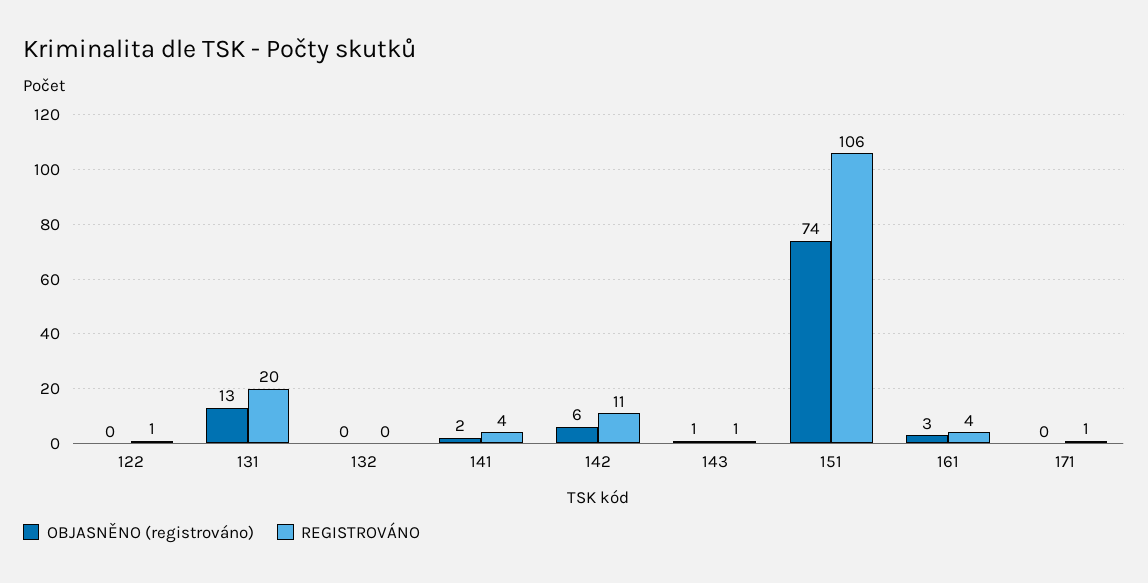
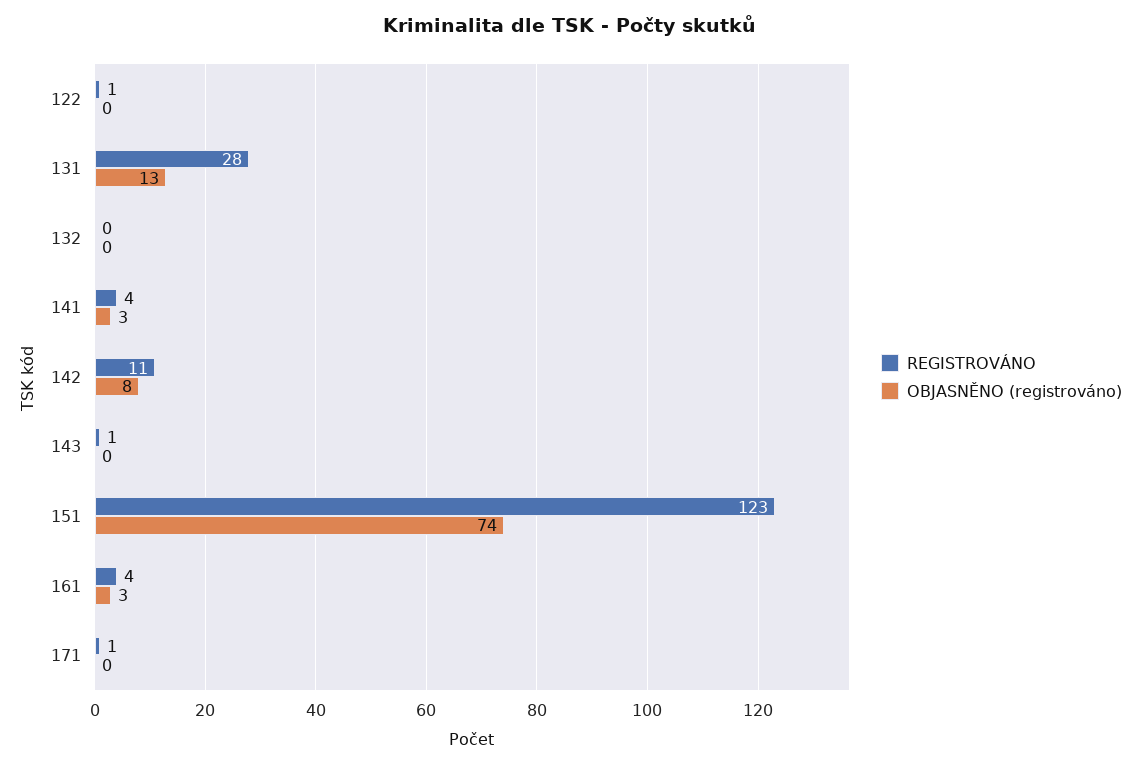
  {
    "OBJASNĚNO (registrováno)": {
      "122": 0,
      "131": 13,
      "132": 0,
-     "141": 2,
+     "141": 3,
-     "142": 6,
+     "142": 8,
-     "143": 1,
+     "143": 0,
      "151": 74,
      "161": 3,
      "171": 0
    },
    "REGISTROVÁNO": {
      "122": 1,
-     "131": 20,
+     "131": 28,
      "132": 0,
      "141": 4,
      "142": 11,
      "143": 1,
-     "151": 106,
+     "151": 123,
      "161": 4,
      "171": 1
    }
  }

